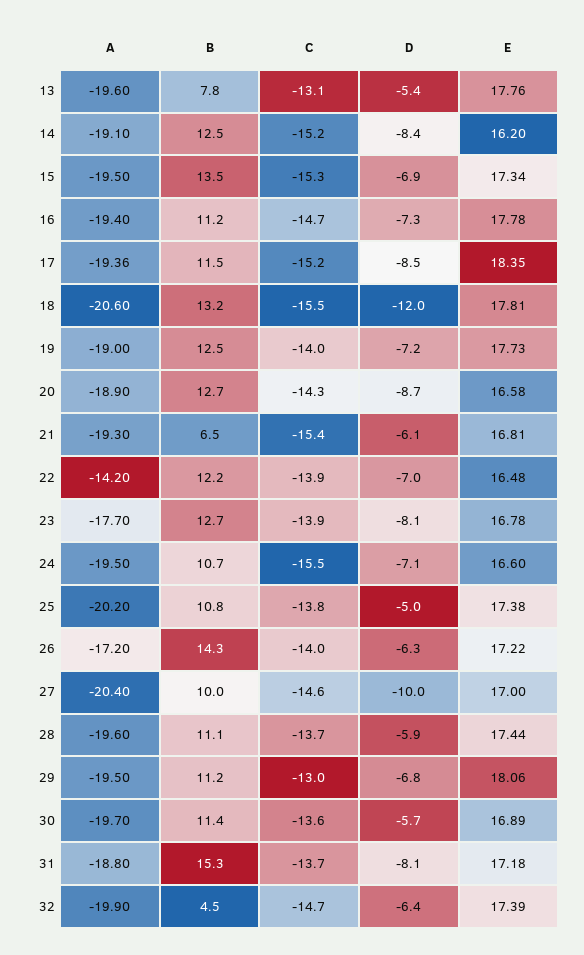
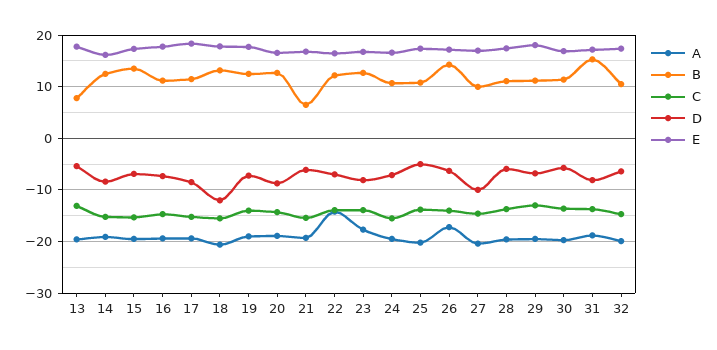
  {
    "A": {
      "13": -19.6,
      "14": -19.1,
      "15": -19.5,
      "16": -19.4,
      "17": -19.36,
      "18": -20.6,
      "19": -19,
      "20": -18.9,
      "21": -19.3,
      "22": -14.2,
      "23": -17.7,
      "24": -19.5,
      "25": -20.2,
      "26": -17.2,
      "27": -20.4,
      "28": -19.6,
      "29": -19.5,
      "30": -19.7,
      "31": -18.8,
      "32": -19.9
    },
    "B": {
      "13": 7.8,
      "14": 12.5,
      "15": 13.5,
      "16": 11.2,
      "17": 11.5,
      "18": 13.2,
      "19": 12.5,
      "20": 12.7,
      "21": 6.5,
      "22": 12.2,
      "23": 12.7,
      "24": 10.7,
      "25": 10.8,
      "26": 14.3,
      "27": 10,
      "28": 11.1,
      "29": 11.2,
      "30": 11.4,
      "31": 15.3,
-     "32": 4.5
+     "32": 10
    },
    "C": {
      "13": -13.1,
      "14": -15.2,
      "15": -15.3,
      "16": -14.7,
      "17": -15.2,
      "18": -15.5,
      "19": -14,
      "20": -14.3,
      "21": -15.4,
      "22": -13.9,
      "23": -13.9,
      "24": -15.5,
      "25": -13.8,
      "26": -14,
      "27": -14.6,
      "28": -13.7,
      "29": -13,
      "30": -13.6,
      "31": -13.7,
      "32": -14.7
    },
    "D": {
      "13": -5.4,
      "14": -8.4,
      "15": -6.9,
      "16": -7.3,
      "17": -8.5,
      "18": -12,
      "19": -7.2,
      "20": -8.7,
      "21": -6.1,
      "22": -7,
      "23": -8.1,
      "24": -7.1,
      "25": -5,
      "26": -6.3,
      "27": -10,
      "28": -5.9,
      "29": -6.8,
      "30": -5.7,
      "31": -8.1,
      "32": -6.4
    },
    "E": {
      "13": 17.76,
      "14": 16.2,
      "15": 17.34,
      "16": 17.78,
      "17": 18.35,
      "18": 17.81,
      "19": 17.73,
      "20": 16.58,
      "21": 16.81,
      "22": 16.48,
      "23": 16.78,
      "24": 16.6,
      "25": 17.38,
      "26": 17.22,
      "27": 17,
      "28": 17.44,
      "29": 18.06,
      "30": 16.89,
      "31": 17.18,
      "32": 17.39
    }
  }

